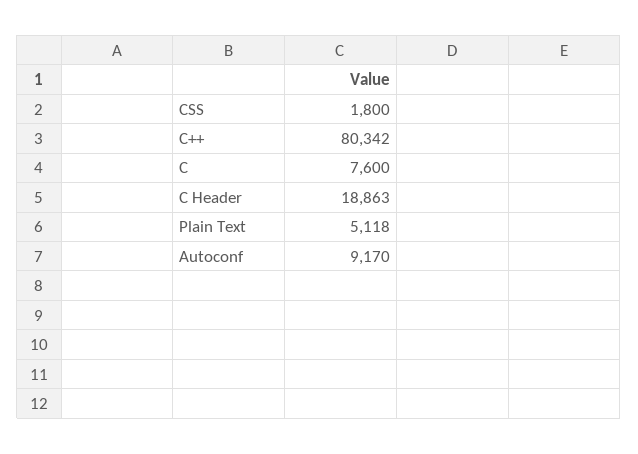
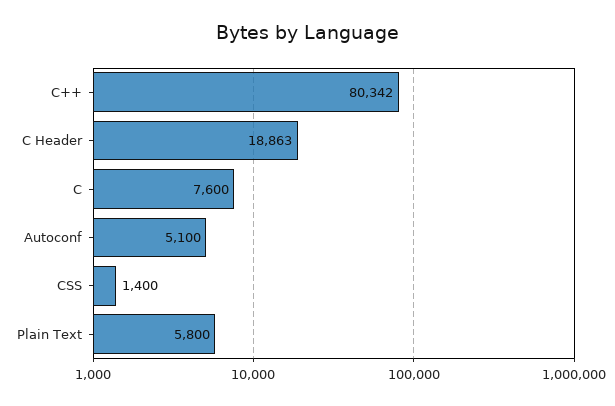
  {
-   "CSS": 1800,
+   "CSS": 1400,
    "C++": 80342,
    "C": 7600,
    "C Header": 18863,
-   "Plain Text": 5118,
+   "Plain Text": 5800,
-   "Autoconf": 9170
+   "Autoconf": 5100
  }

